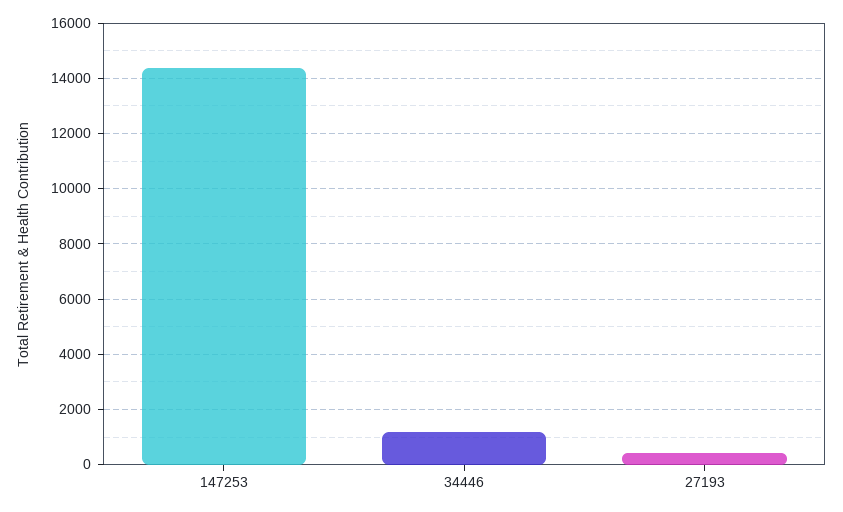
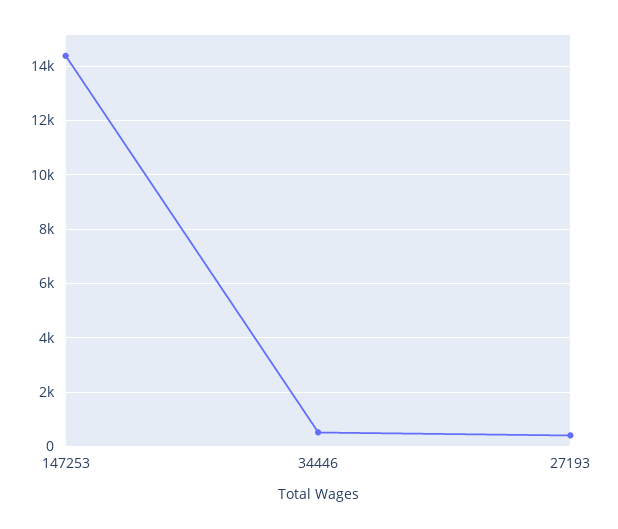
  {
    "147253": 14500,
-   "34446": 1250,
+   "34446": 500,
    "27193": 500
  }

